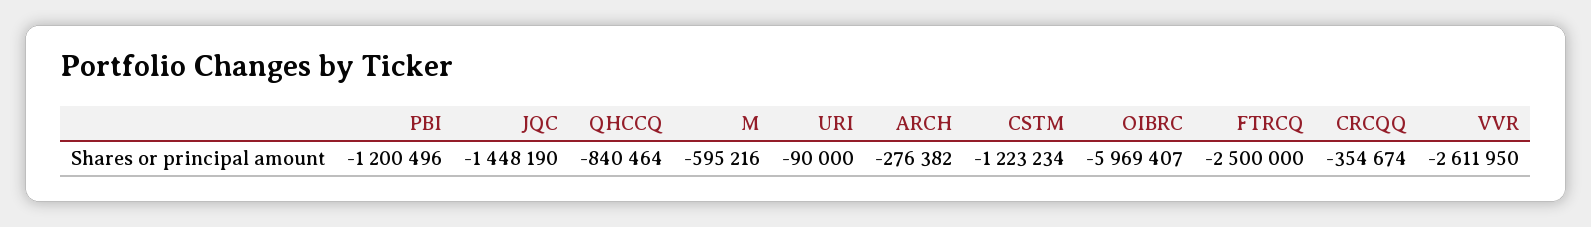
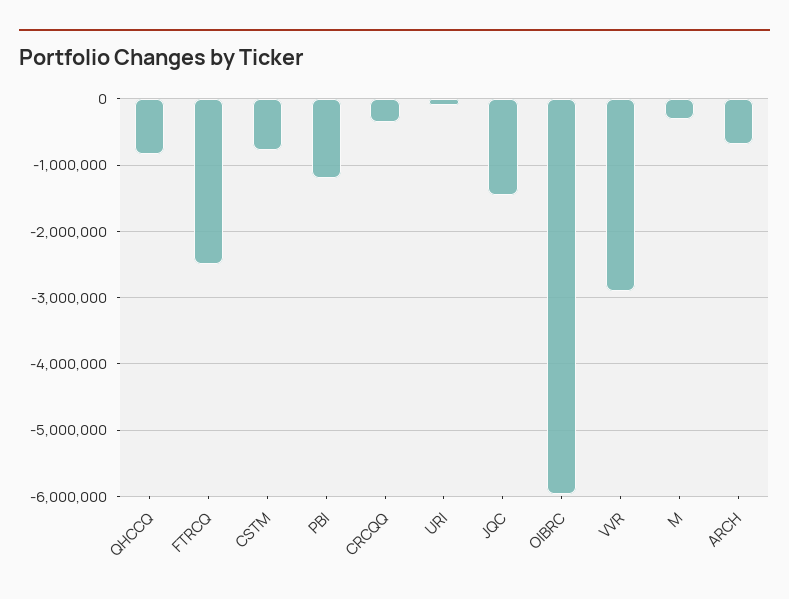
  {
    "PBI": -1200496,
    "JQC": -1448190,
    "QHCCQ": -840464,
-   "M": -595216,
+   "M": -300000,
    "URI": -90000,
-   "ARCH": -276382,
+   "ARCH": -700000,
-   "CSTM": -1223234,
+   "CSTM": -800000,
    "OIBRC": -5969407,
    "FTRCQ": -2500000,
    "CRCQQ": -354674,
-   "VVR": -2611950
+   "VVR": -2900000
  }

